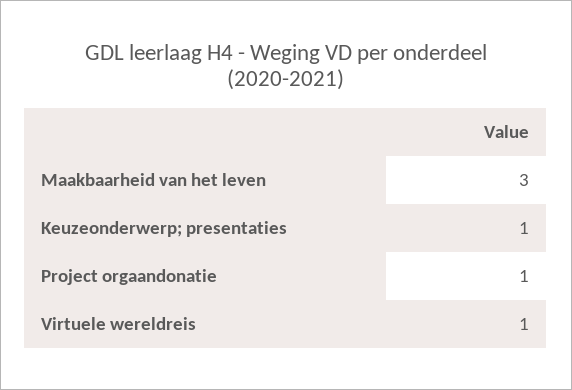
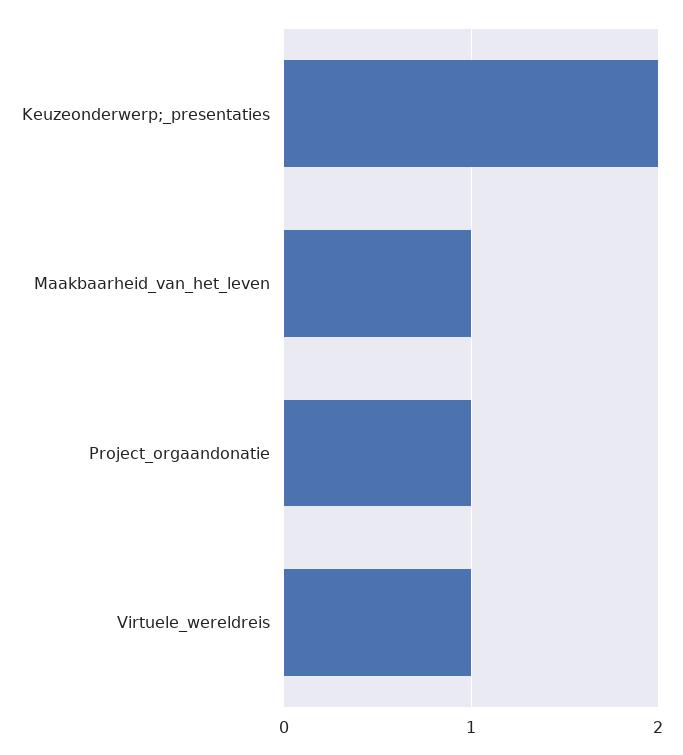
  {
-   "Maakbaarheid van het leven": 3,
+   "Maakbaarheid van het leven": 1,
-   "Keuzeonderwerp; presentaties": 1,
+   "Keuzeonderwerp; presentaties": 2,
    "Project orgaandonatie": 1,
    "Virtuele wereldreis": 1
  }

